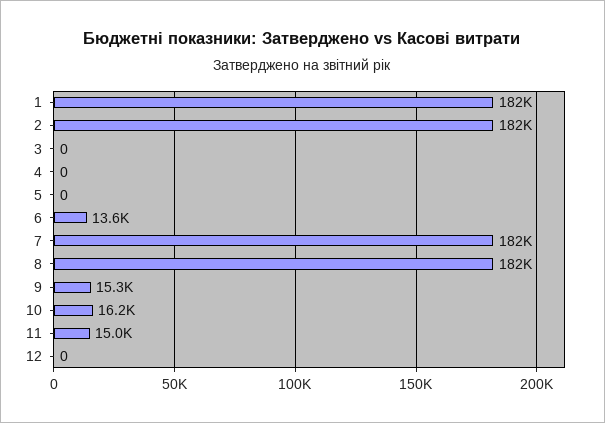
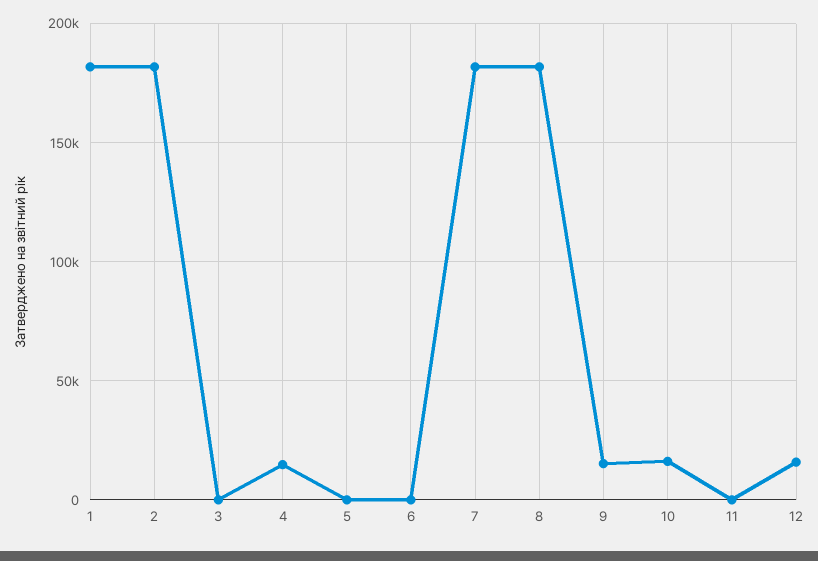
  {
    "1": 182000,
    "2": 182000,
    "3": 0,
-   "4": 0,
+   "4": 15000,
    "5": 0,
-   "6": 13600,
+   "6": 0,
    "7": 182000,
    "8": 182000,
    "9": 15300,
    "10": 16200,
-   "11": 15000,
+   "11": 0,
-   "12": 0
+   "12": 15000
  }

